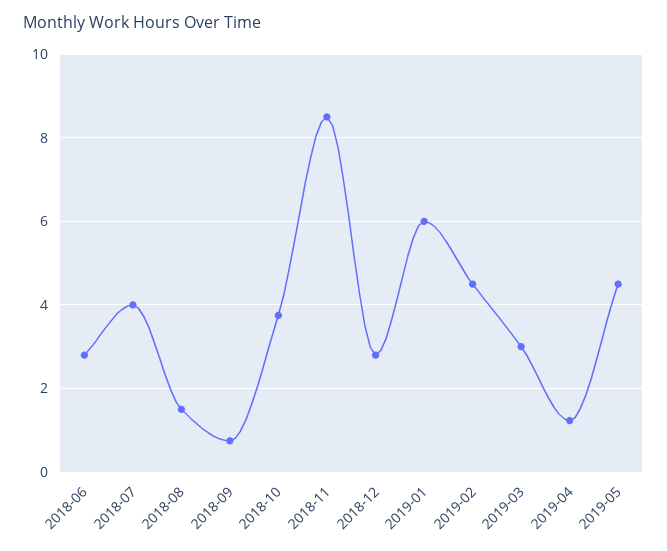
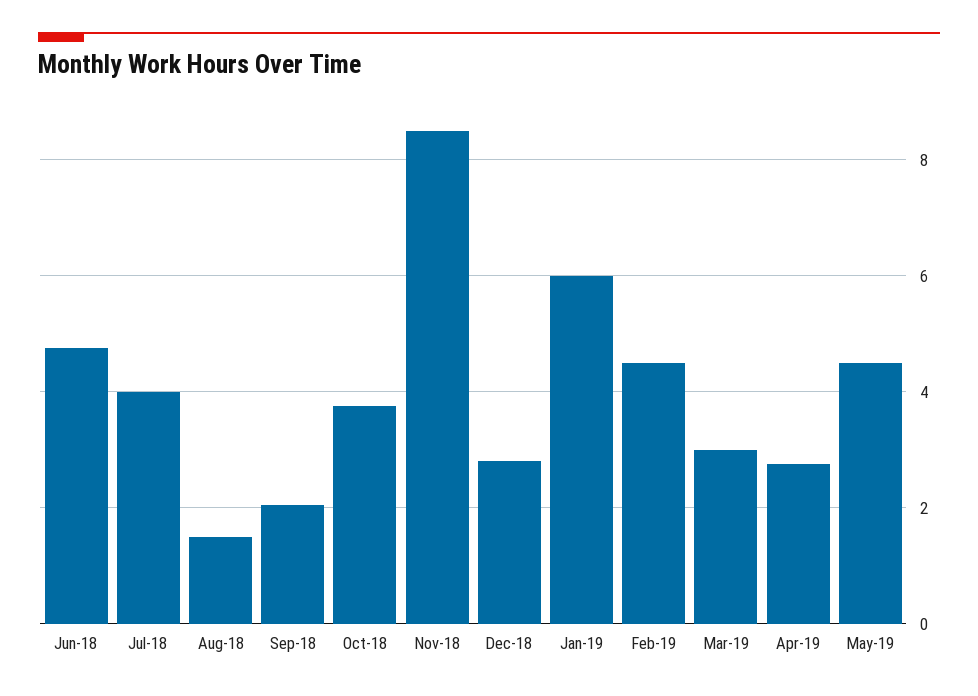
  {
-   "2018-06": 2.8,
+   "2018-06": 4.8,
    "2018-07": 4,
    "2018-08": 1.6,
-   "2018-09": 0.8,
+   "2018-09": 2,
    "2018-10": 3.8,
    "2018-11": 8.6,
    "2018-12": 2.8,
    "2019-01": 6,
    "2019-02": 4.6,
    "2019-03": 3,
-   "2019-04": 1.2,
+   "2019-04": 2.8,
    "2019-05": 4.6
  }

